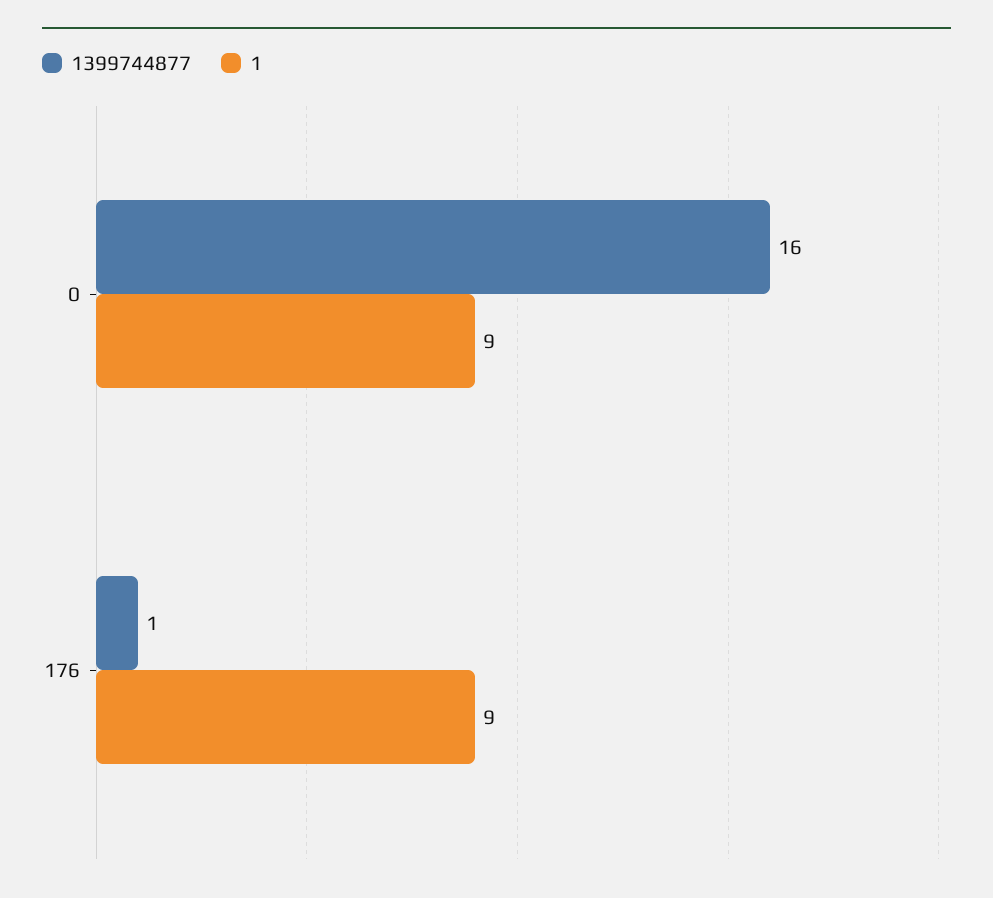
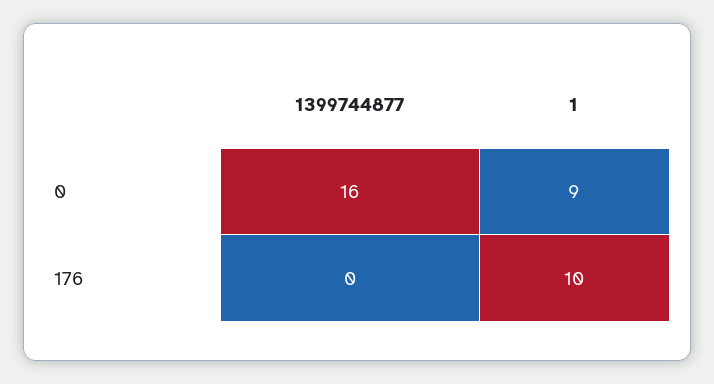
  {
    "1399744877": {
      "0": 16,
-     "176": 1
+     "176": 0
    },
    "1": {
      "0": 9,
-     "176": 9
+     "176": 10
    }
  }

